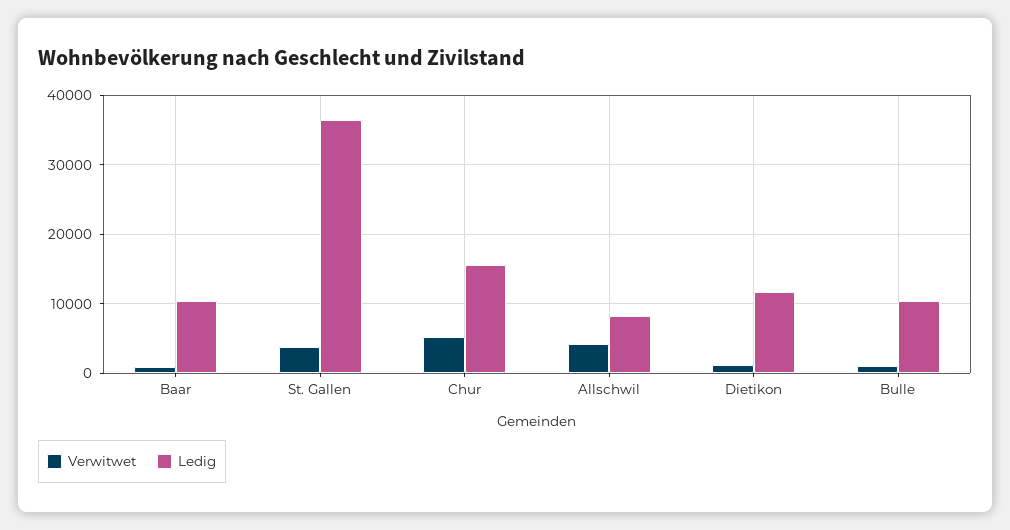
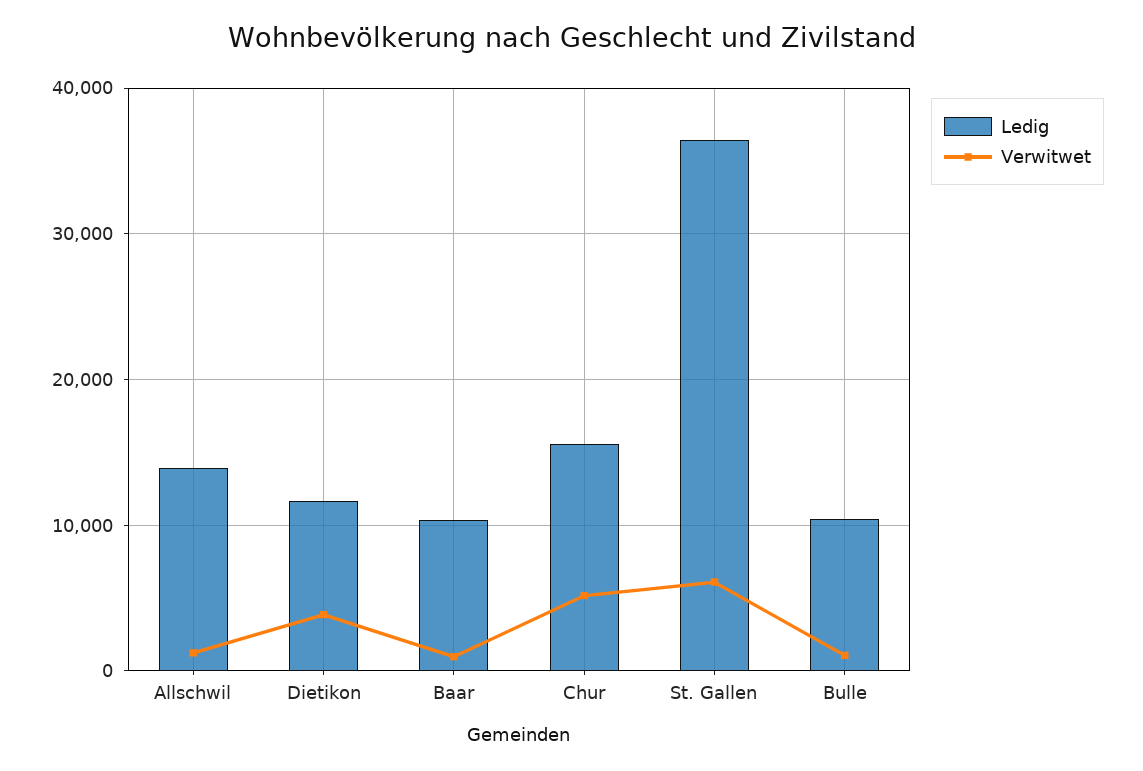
  {
    "Verwitwet": {
      "Baar": 1000,
-     "St. Gallen": 4000,
+     "St. Gallen": 6000,
      "Chur": 5000,
-     "Allschwil": 4000,
+     "Allschwil": 1000,
-     "Dietikon": 1000,
+     "Dietikon": 4000,
      "Bulle": 1000
    },
    "Ledig": {
      "Baar": 10000,
      "St. Gallen": 36000,
      "Chur": 16000,
-     "Allschwil": 8000,
+     "Allschwil": 14000,
      "Dietikon": 12000,
      "Bulle": 10000
    }
  }

